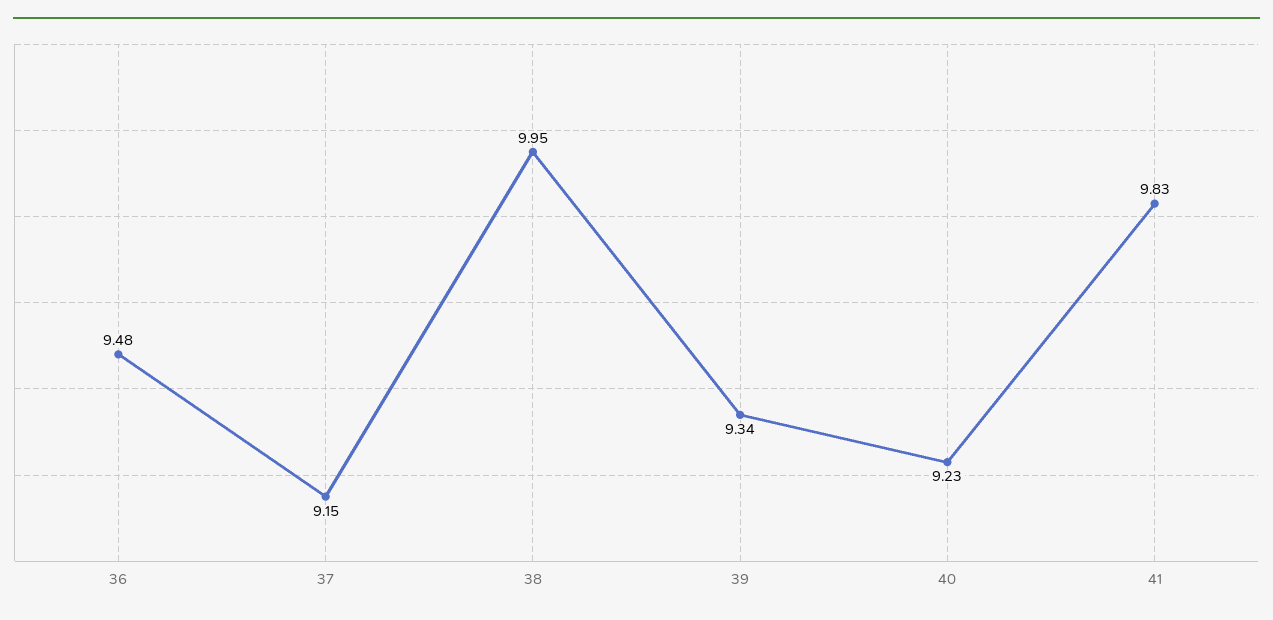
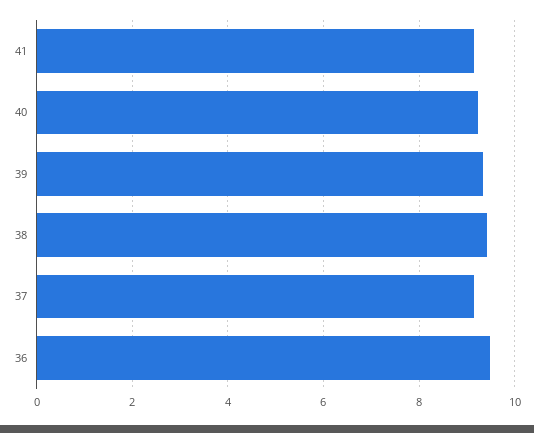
  {
    "36": 9.48,
    "37": 9.15,
-   "38": 9.95,
+   "38": 9.4,
    "39": 9.34,
    "40": 9.23,
-   "41": 9.83
+   "41": 9.2
  }

